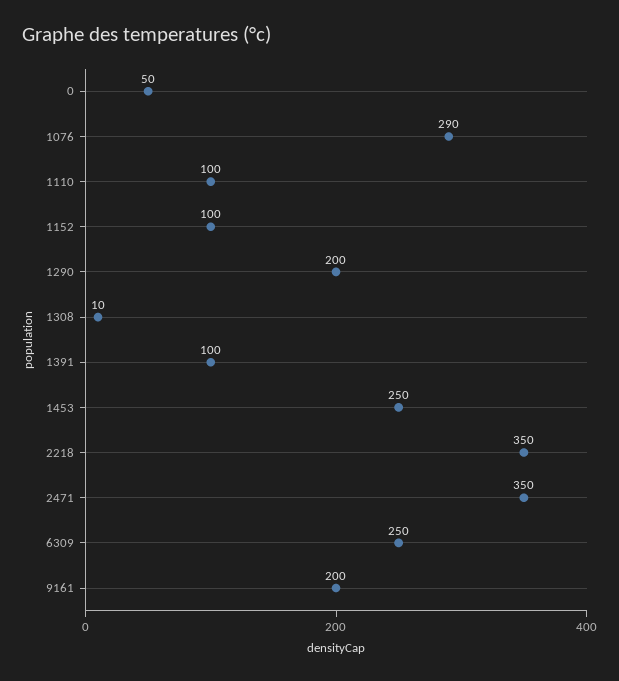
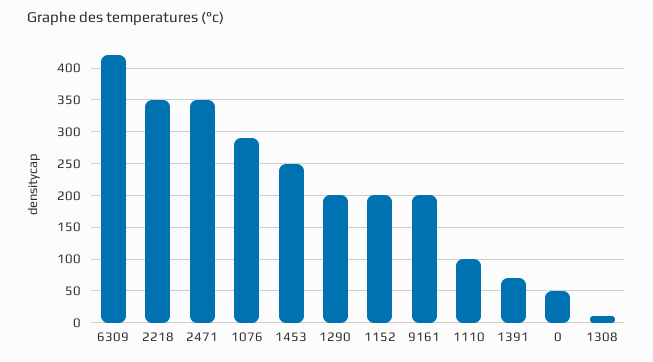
  {
    "0": 50,
    "1076": 290,
    "1110": 100,
-   "1152": 100,
+   "1152": 200,
    "1290": 200,
    "1308": 10,
-   "1391": 100,
+   "1391": 70,
    "1453": 250,
    "2218": 350,
    "2471": 350,
-   "6309": 250,
+   "6309": 420,
    "9161": 200
  }

